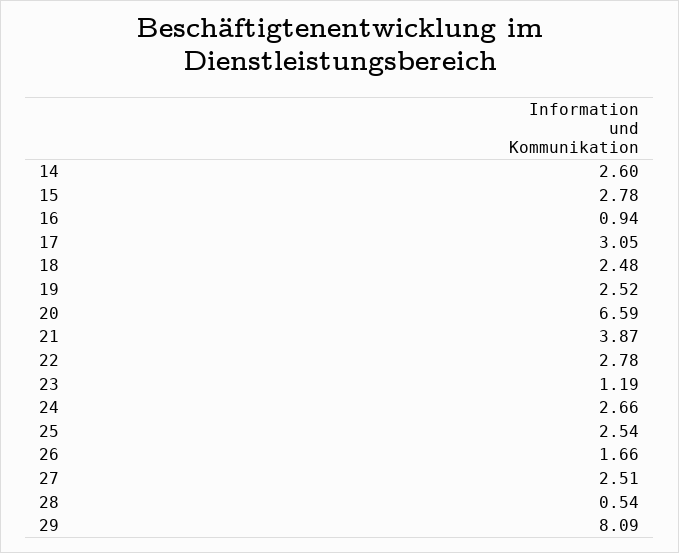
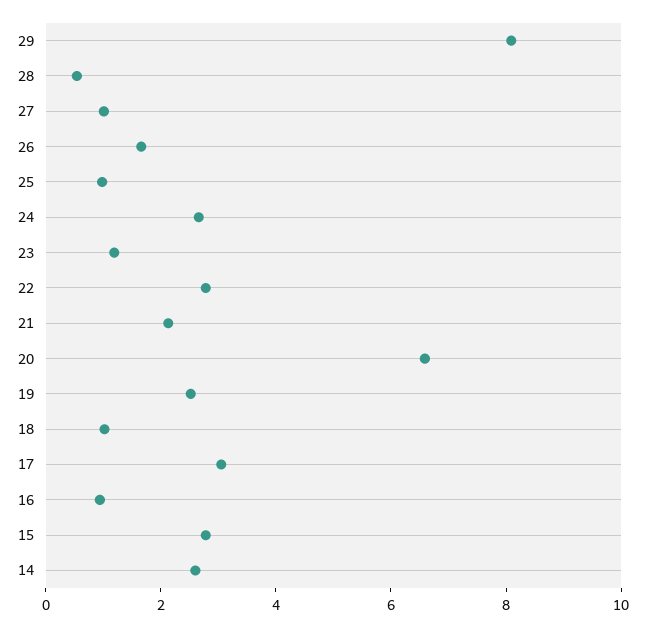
  {
    "14": 2.6,
    "15": 2.78,
    "16": 0.94,
    "17": 3.05,
-   "18": 2.48,
+   "18": 1,
    "19": 2.52,
    "20": 6.59,
-   "21": 3.87,
+   "21": 2,
    "22": 2.78,
    "23": 1.19,
    "24": 2.66,
-   "25": 2.54,
+   "25": 1,
    "26": 1.66,
-   "27": 2.51,
+   "27": 1,
    "28": 0.54,
    "29": 8.09
  }

